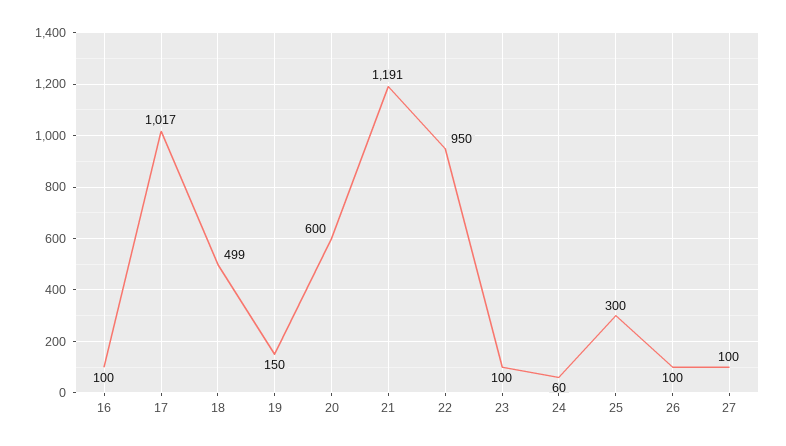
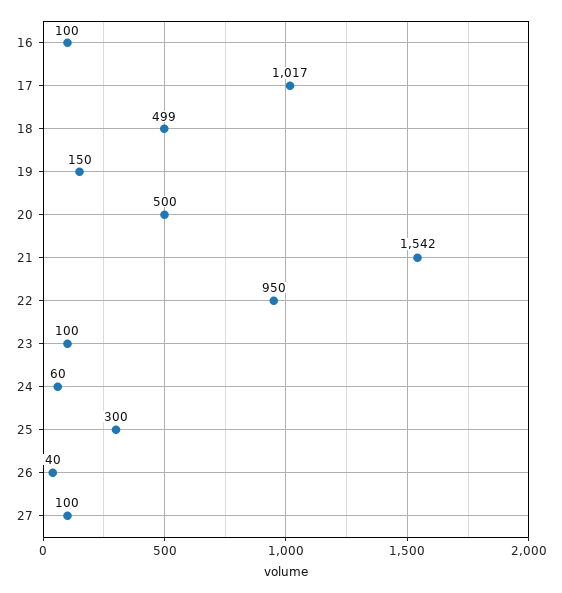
  {
    "16": 100,
    "17": 1017,
    "18": 499,
    "19": 150,
-   "20": 600,
+   "20": 500,
-   "21": 1191,
+   "21": 1542,
    "22": 950,
    "23": 100,
    "24": 60,
    "25": 300,
-   "26": 100,
+   "26": 40,
    "27": 100
  }

